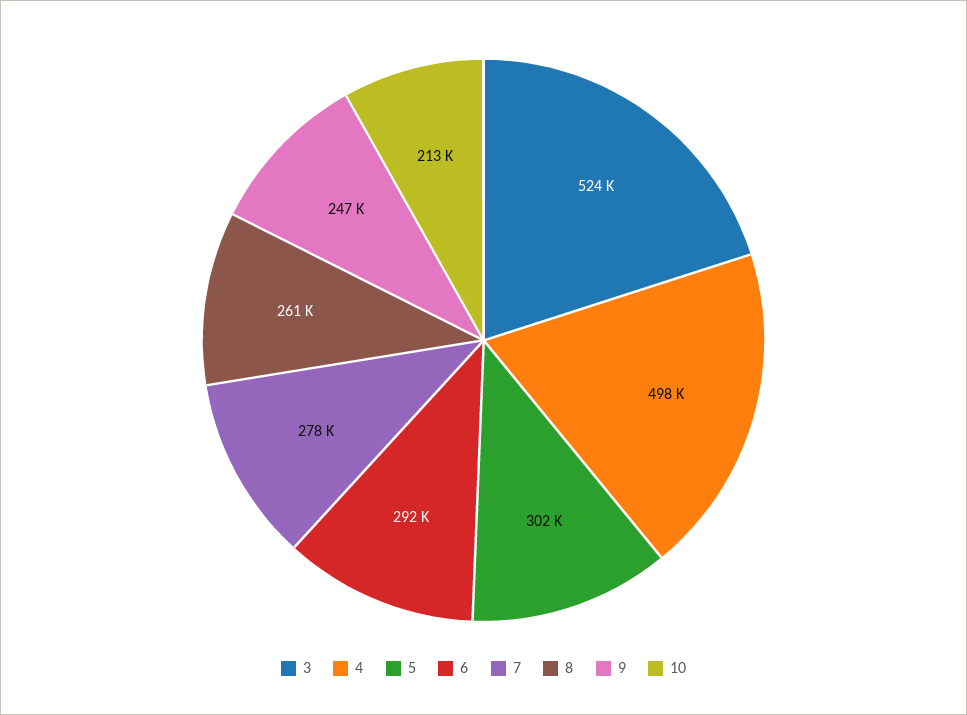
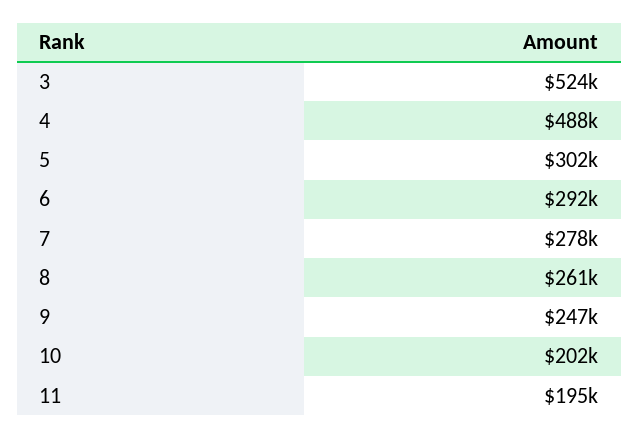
  {
    "3": 524000,
-   "4": 498000,
+   "4": 488000,
    "5": 302000,
    "6": 292000,
    "7": 278000,
    "8": 261000,
    "9": 247000,
-   "10": 213000
+   "10": 202000,
+   "11": 195000
  }

